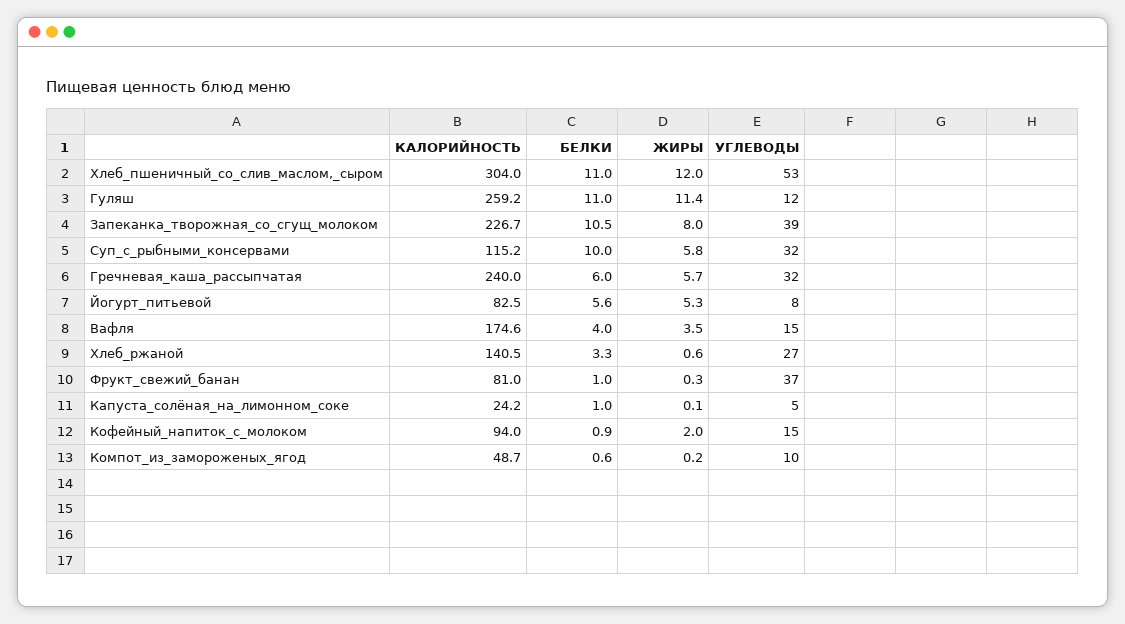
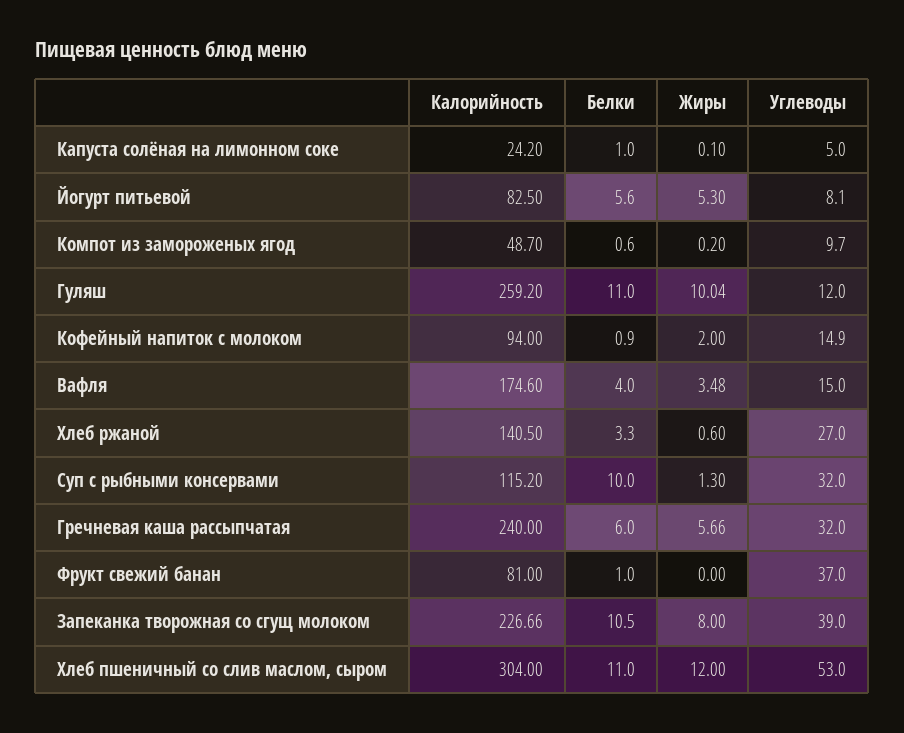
  {
    "КАЛОРИЙНОСТЬ": {
      "Хлеб_пшеничный_со_слив_маслом,_сыром": 304,
      "Гуляш": 259.2,
      "Запеканка_творожная_со_сгущ_молоком": 226.66,
      "Суп_с_рыбными_консервами": 115.2,
      "Гречневая_каша_рассыпчатая": 240,
      "Йогурт_питьевой": 82.5,
      "Вафля": 174.6,
      "Хлеб_ржаной": 140.5,
      "Фрукт_свежий_банан": 81,
      "Капуста_солёная_на_лимонном_соке": 24.2,
      "Кофейный_напиток_с_молоком": 94,
      "Компот_из_замороженых_ягод": 48.7
    },
    "БЕЛКИ": {
      "Хлеб_пшеничный_со_слив_маслом,_сыром": 11,
      "Гуляш": 11,
      "Запеканка_творожная_со_сгущ_молоком": 10.5,
      "Суп_с_рыбными_консервами": 10,
      "Гречневая_каша_рассыпчатая": 6,
      "Йогурт_питьевой": 5.6,
      "Вафля": 4,
      "Хлеб_ржаной": 3.3,
      "Фрукт_свежий_банан": 1,
      "Капуста_солёная_на_лимонном_соке": 1,
      "Кофейный_напиток_с_молоком": 0.9,
      "Компот_из_замороженых_ягод": 0.6
    },
    "ЖИРЫ": {
      "Хлеб_пшеничный_со_слив_маслом,_сыром": 12,
-     "Гуляш": 11.4,
+     "Гуляш": 10.04,
      "Запеканка_творожная_со_сгущ_молоком": 8,
-     "Суп_с_рыбными_консервами": 5.8,
+     "Суп_с_рыбными_консервами": 1.3,
      "Гречневая_каша_рассыпчатая": 5.66,
      "Йогурт_питьевой": 5.3,
      "Вафля": 3.48,
      "Хлеб_ржаной": 0.6,
-     "Фрукт_свежий_банан": 0.3,
+     "Фрукт_свежий_банан": 0,
      "Капуста_солёная_на_лимонном_соке": 0.1,
      "Кофейный_напиток_с_молоком": 2,
      "Компот_из_замороженых_ягод": 0.2
    },
    "УГЛЕВОДЫ": {
      "Хлеб_пшеничный_со_слив_маслом,_сыром": 53,
      "Гуляш": 12,
      "Запеканка_творожная_со_сгущ_молоком": 39,
      "Суп_с_рыбными_консервами": 32,
      "Гречневая_каша_рассыпчатая": 32,
      "Йогурт_питьевой": 8.1,
      "Вафля": 15,
      "Хлеб_ржаной": 27,
      "Фрукт_свежий_банан": 37,
      "Капуста_солёная_на_лимонном_соке": 5,
      "Кофейный_напиток_с_молоком": 14.9,
      "Компот_из_замороженых_ягод": 9.7
    }
  }

